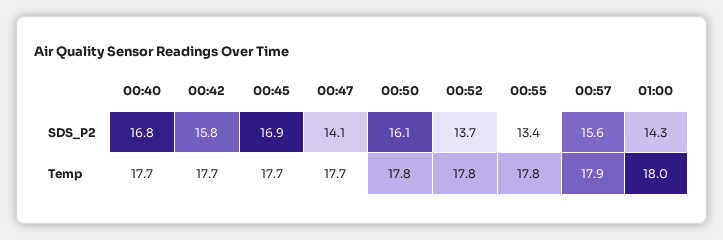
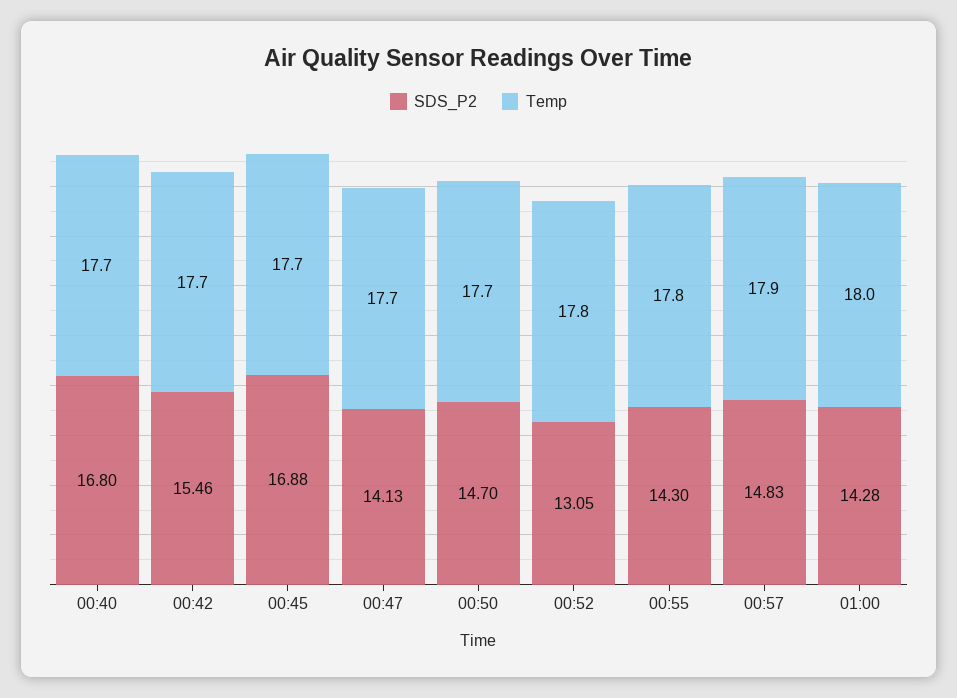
  {
    "SDS_P2": {
      "00:40": 16.8,
-     "00:42": 15.8,
+     "00:42": 15.46,
      "00:45": 16.88,
      "00:47": 14.13,
-     "00:50": 16.1,
+     "00:50": 14.7,
-     "00:52": 13.7,
+     "00:52": 13.05,
-     "00:55": 13.4,
+     "00:55": 14.3,
-     "00:57": 15.6,
+     "00:57": 14.83,
      "01:00": 14.28
    },
    "Temp": {
      "00:40": 17.7,
      "00:42": 17.7,
      "00:45": 17.7,
      "00:47": 17.7,
-     "00:50": 17.8,
+     "00:50": 17.7,
      "00:52": 17.8,
      "00:55": 17.8,
      "00:57": 17.9,
      "01:00": 18
    }
  }

